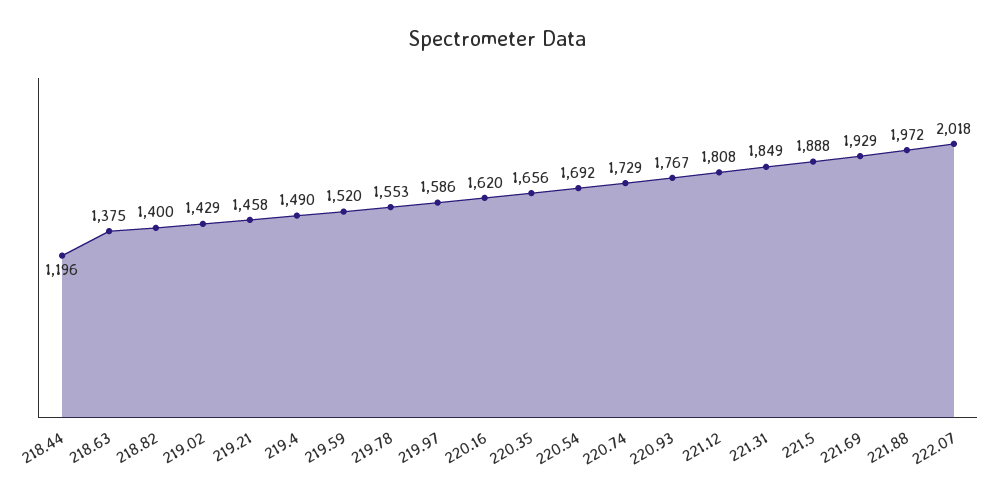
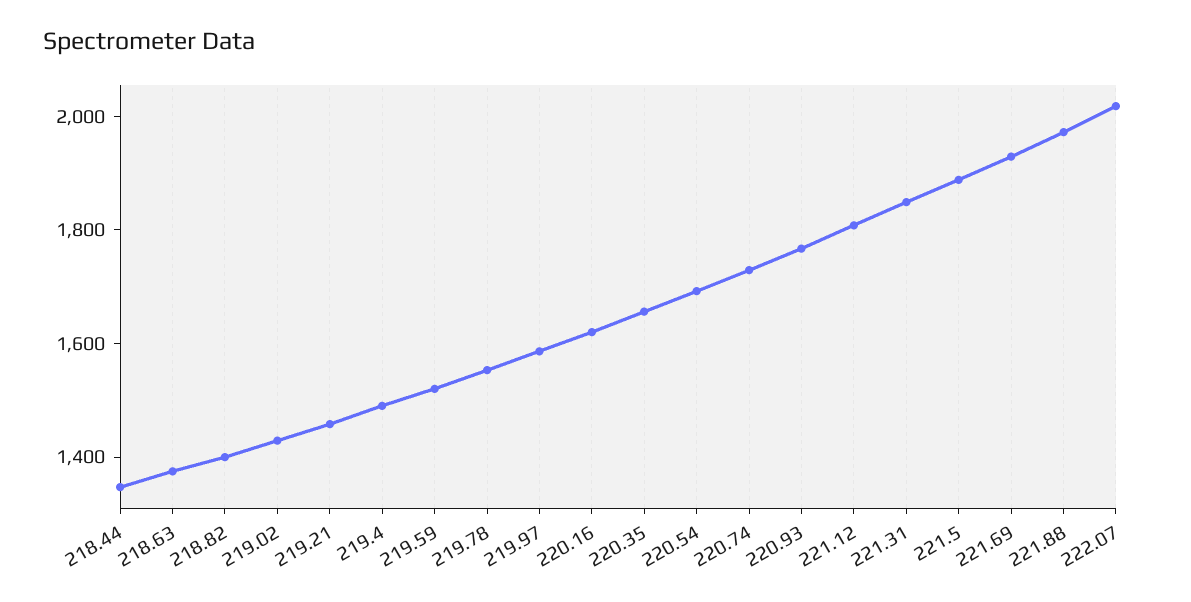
  {
-   "218.44": 1196,
+   "218.44": 1350,
    "218.63": 1375,
    "218.82": 1400,
    "219.02": 1429,
    "219.21": 1458,
    "219.4": 1490,
    "219.59": 1520,
    "219.78": 1553,
    "219.97": 1586,
    "220.16": 1620,
    "220.35": 1656,
    "220.54": 1692,
    "220.74": 1729,
    "220.93": 1767,
    "221.12": 1808,
    "221.31": 1849,
    "221.5": 1888,
    "221.69": 1929,
    "221.88": 1972,
    "222.07": 2018
  }

